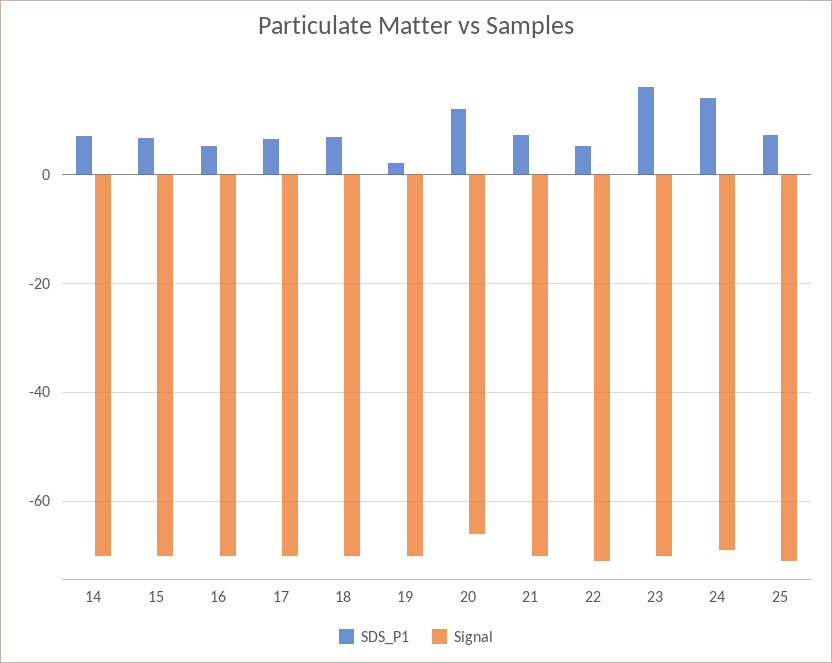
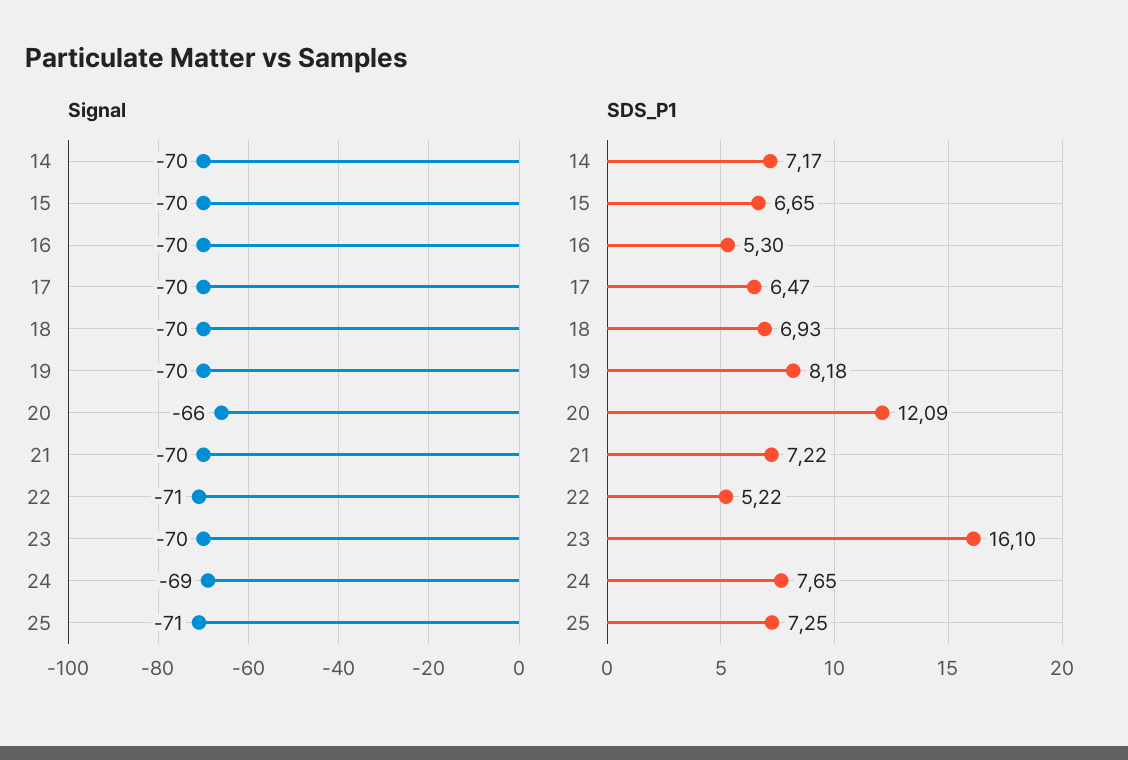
  {
    "SDS_P1": {
      "14": 7.17,
      "15": 6.65,
      "16": 5.3,
      "17": 6.47,
      "18": 6.93,
-     "19": 2,
+     "19": 8.18,
      "20": 12.09,
      "21": 7.22,
      "22": 5.22,
      "23": 16.1,
-     "24": 14,
+     "24": 7.65,
      "25": 7.25
    },
    "Signal": {
      "14": -70,
      "15": -70,
      "16": -70,
      "17": -70,
      "18": -70,
      "19": -70,
      "20": -66,
      "21": -70,
      "22": -71,
      "23": -70,
      "24": -69,
      "25": -71
    }
  }

